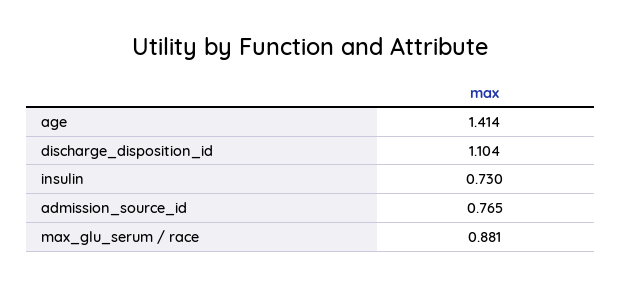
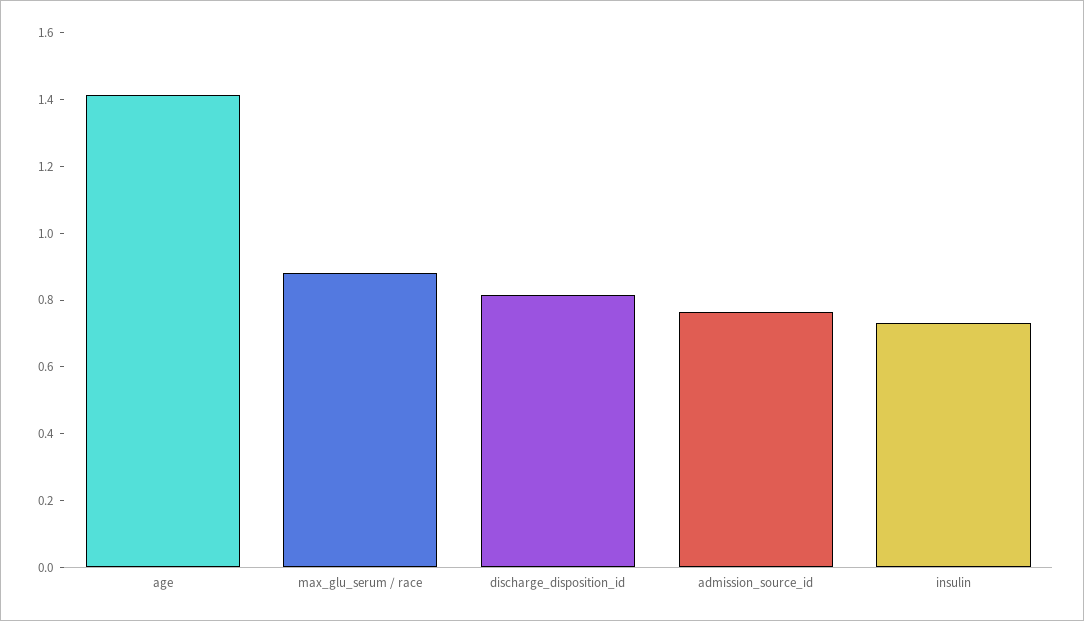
  {
    "age": 1.414,
-   "discharge_disposition_id": 1.104,
+   "discharge_disposition_id": 0.8,
    "insulin": 0.73,
    "admission_source_id": 0.765,
    "max_glu_serum / race": 0.881
  }

